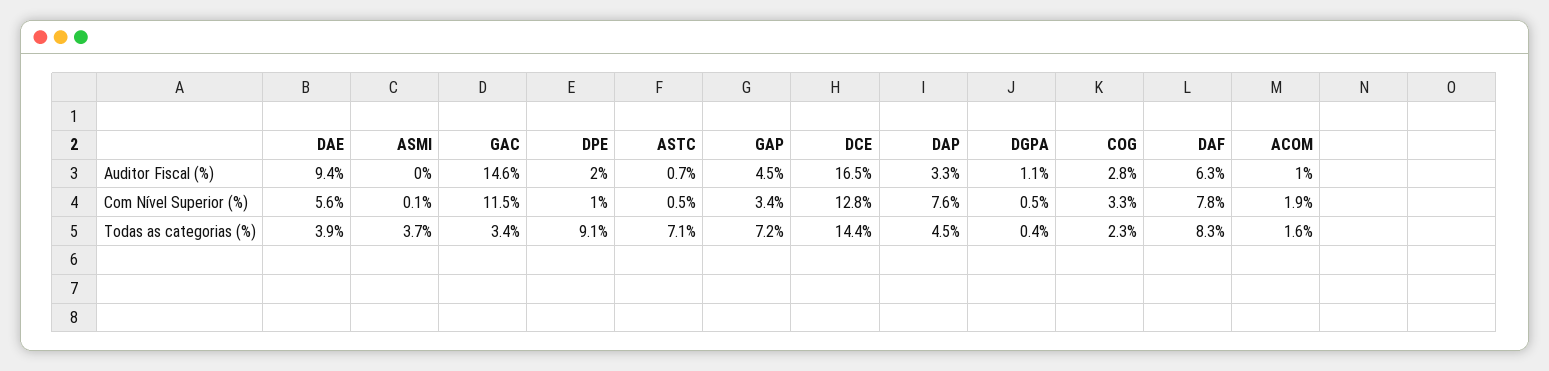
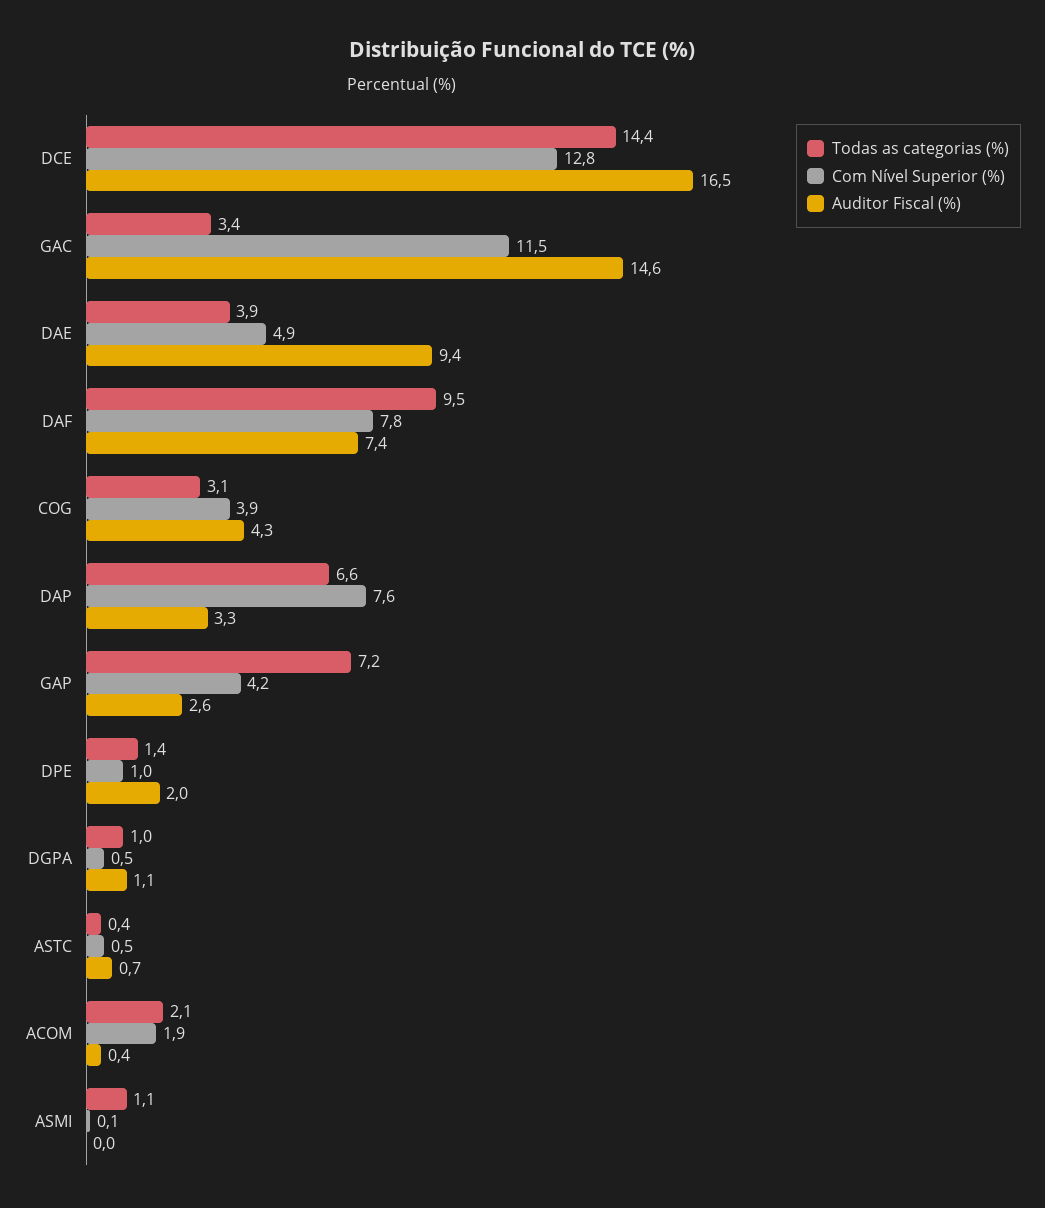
  {
    "Auditor Fiscal (%)": {
      "DAE": 9.4,
      "ASMI": 0,
      "GAC": 14.6,
      "DPE": 2,
      "ASTC": 0.7,
-     "GAP": 4.5,
+     "GAP": 2.6,
      "DCE": 16.5,
      "DAP": 3.3,
      "DGPA": 1.1,
-     "COG": 2.8,
+     "COG": 4.3,
-     "DAF": 6.3,
+     "DAF": 7.4,
-     "ACOM": 1
+     "ACOM": 0.4
    },
    "Com Nível Superior (%)": {
-     "DAE": 5.6,
+     "DAE": 4.9,
      "ASMI": 0.1,
      "GAC": 11.5,
      "DPE": 1,
      "ASTC": 0.5,
-     "GAP": 3.4,
+     "GAP": 4.2,
      "DCE": 12.8,
      "DAP": 7.6,
      "DGPA": 0.5,
-     "COG": 3.3,
+     "COG": 3.9,
      "DAF": 7.8,
      "ACOM": 1.9
    },
    "Todas as categorias (%)": {
      "DAE": 3.9,
-     "ASMI": 3.7,
+     "ASMI": 1.1,
      "GAC": 3.4,
-     "DPE": 9.1,
+     "DPE": 1.4,
-     "ASTC": 7.1,
+     "ASTC": 0.4,
      "GAP": 7.2,
      "DCE": 14.4,
-     "DAP": 4.5,
+     "DAP": 6.6,
-     "DGPA": 0.4,
+     "DGPA": 1,
-     "COG": 2.3,
+     "COG": 3.1,
-     "DAF": 8.3,
+     "DAF": 9.5,
-     "ACOM": 1.6
+     "ACOM": 2.1
    }
  }

